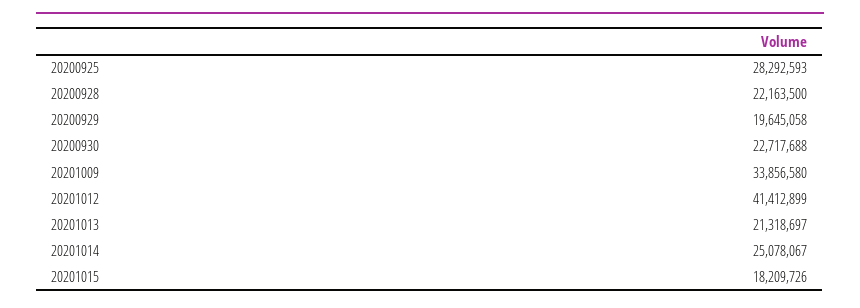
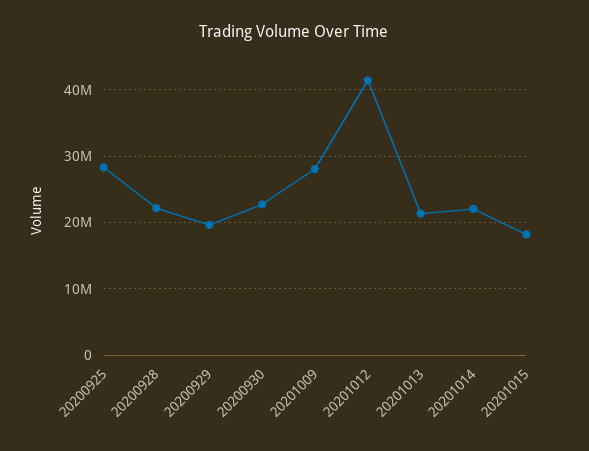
  {
    "20200925": 28292593,
    "20200928": 22163500,
    "20200929": 19645058,
    "20200930": 22717688,
-   "20201009": 33856580,
+   "20201009": 28000000,
    "20201012": 41412899,
    "20201013": 21318697,
-   "20201014": 25078067,
+   "20201014": 22000000,
    "20201015": 18209726
  }

